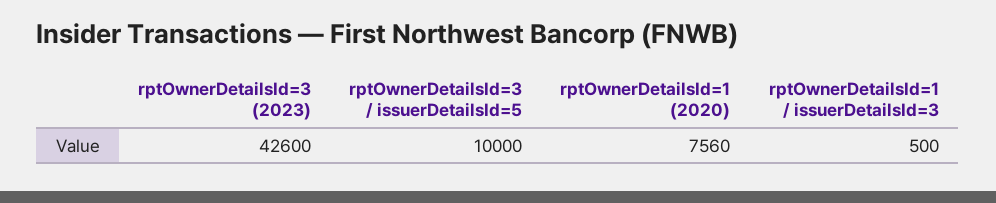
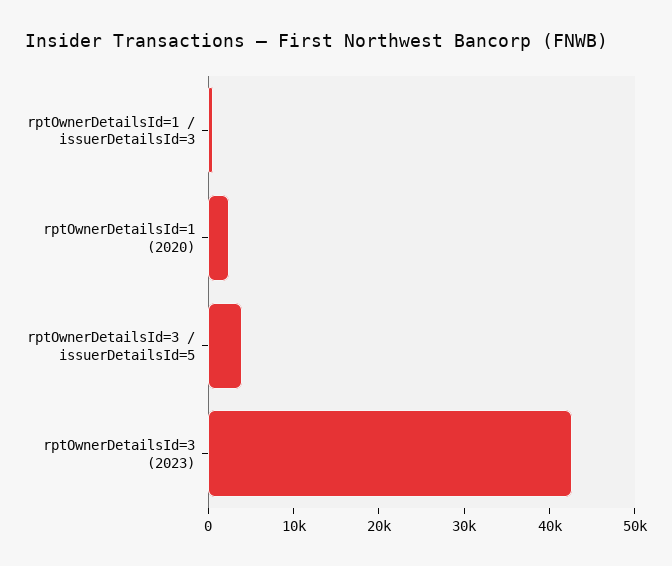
  {
    "rptOwnerDetailsId=3 (2023)": 42600,
-   "rptOwnerDetailsId=3 / issuerDetailsId=5": 10000,
+   "rptOwnerDetailsId=3 / issuerDetailsId=5": 4000,
-   "rptOwnerDetailsId=1 (2020)": 7560,
+   "rptOwnerDetailsId=1 (2020)": 2000,
    "rptOwnerDetailsId=1 / issuerDetailsId=3": 500
  }

